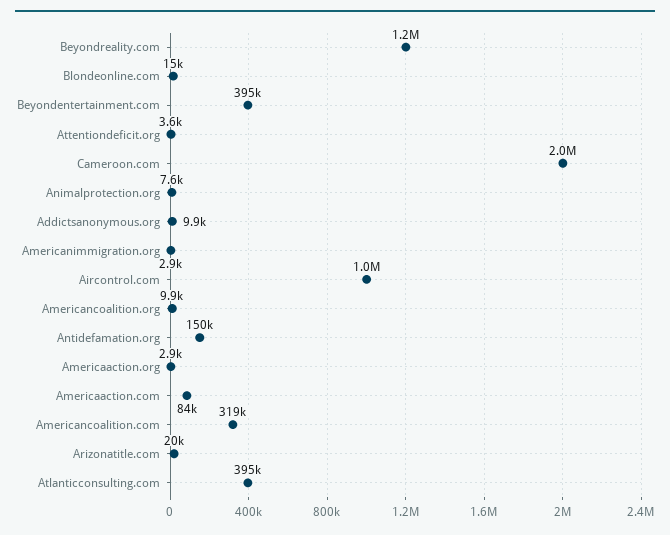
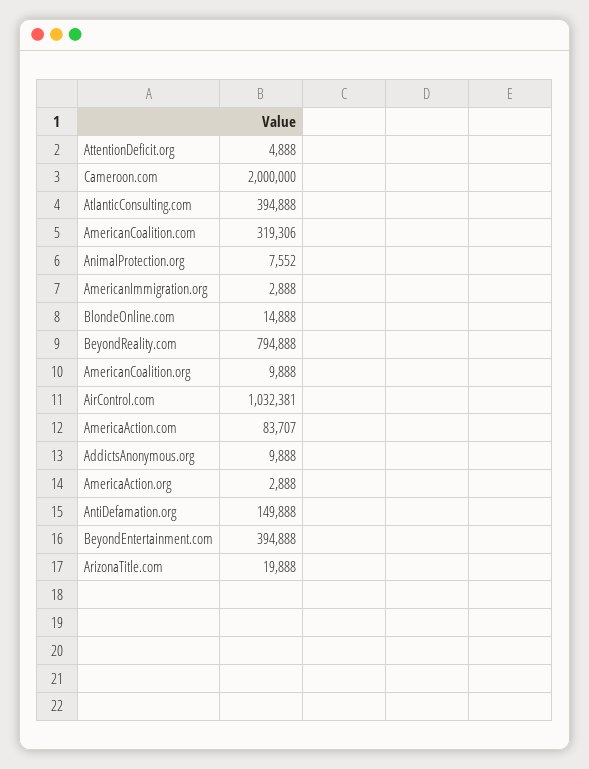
  {
-   "Beyondreality.com": 1200000,
+   "Beyondreality.com": 794888,
    "Blondeonline.com": 14888,
    "Beyondentertainment.com": 394888,
-   "Attentiondeficit.org": 3600,
+   "Attentiondeficit.org": 4888,
    "Cameroon.com": 2000000,
    "Animalprotection.org": 7552,
    "Addictsanonymous.org": 9888,
    "Americanimmigration.org": 2888,
    "Aircontrol.com": 1032381,
    "Americancoalition.org": 9888,
    "Antidefamation.org": 149888,
    "Americaaction.org": 2888,
    "Americaaction.com": 83707,
    "Americancoalition.com": 319306,
    "Arizonatitle.com": 19888,
    "Atlanticconsulting.com": 394888
  }

